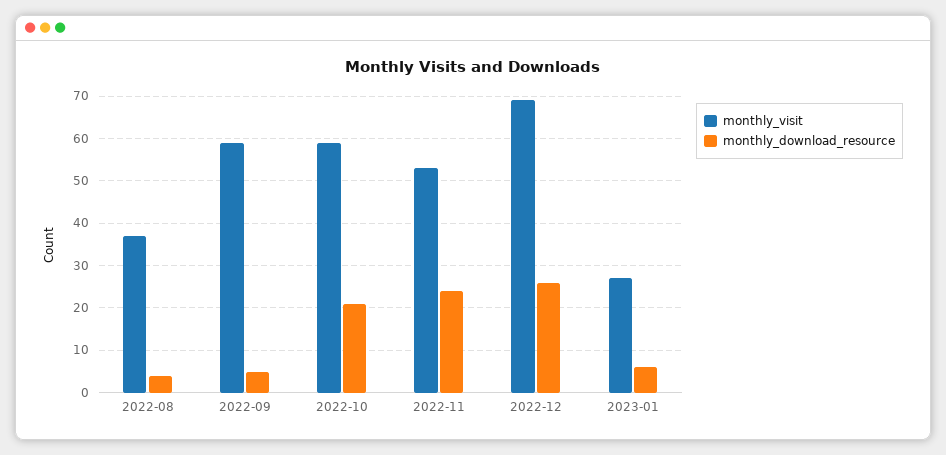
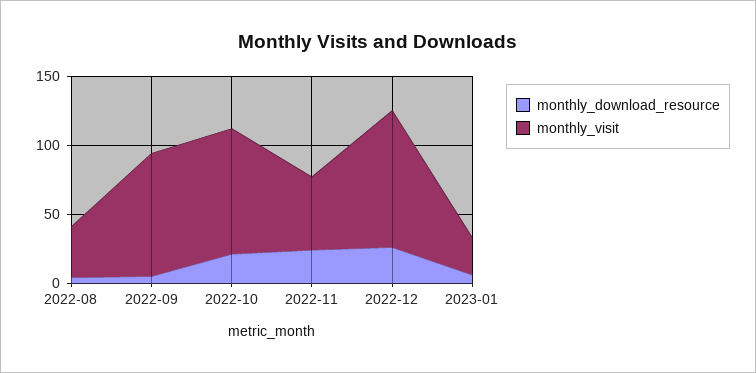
  {
    "monthly_visit": {
      "2022-08": 35,
-     "2022-09": 60,
+     "2022-09": 90,
-     "2022-10": 60,
+     "2022-10": 90,
      "2022-11": 55,
-     "2022-12": 70,
+     "2022-12": 100,
      "2023-01": 25
    },
    "monthly_download_resource": {
      "2022-08": 5,
      "2022-09": 5,
      "2022-10": 20,
      "2022-11": 25,
      "2022-12": 25,
      "2023-01": 5
    }
  }

